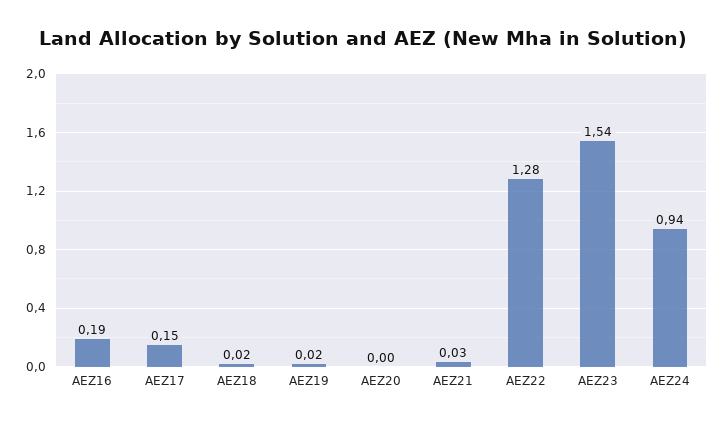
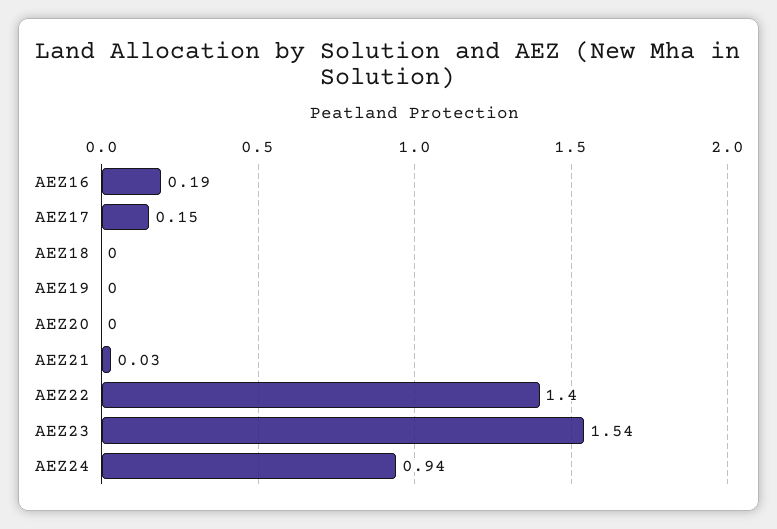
  {
    "AEZ16": 0.19,
    "AEZ17": 0.15,
-   "AEZ18": 0.02,
+   "AEZ18": 0,
-   "AEZ19": 0.02,
+   "AEZ19": 0,
    "AEZ20": 0,
    "AEZ21": 0.03,
-   "AEZ22": 1.28,
+   "AEZ22": 1.4,
    "AEZ23": 1.54,
    "AEZ24": 0.94
  }

